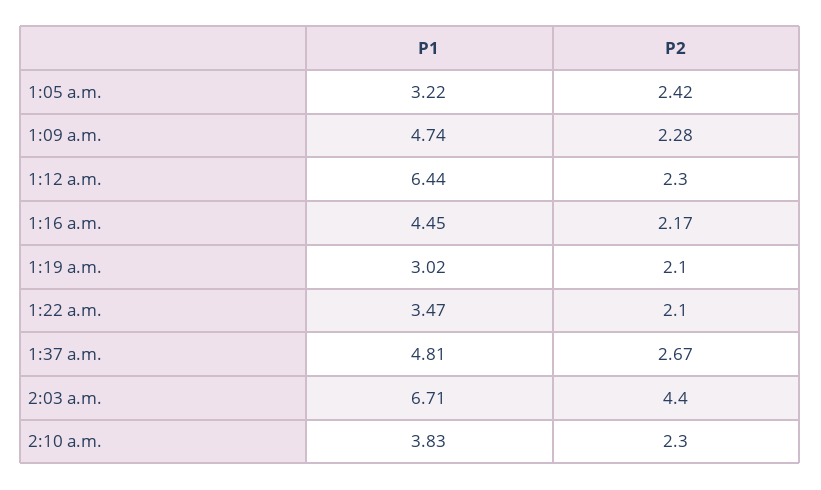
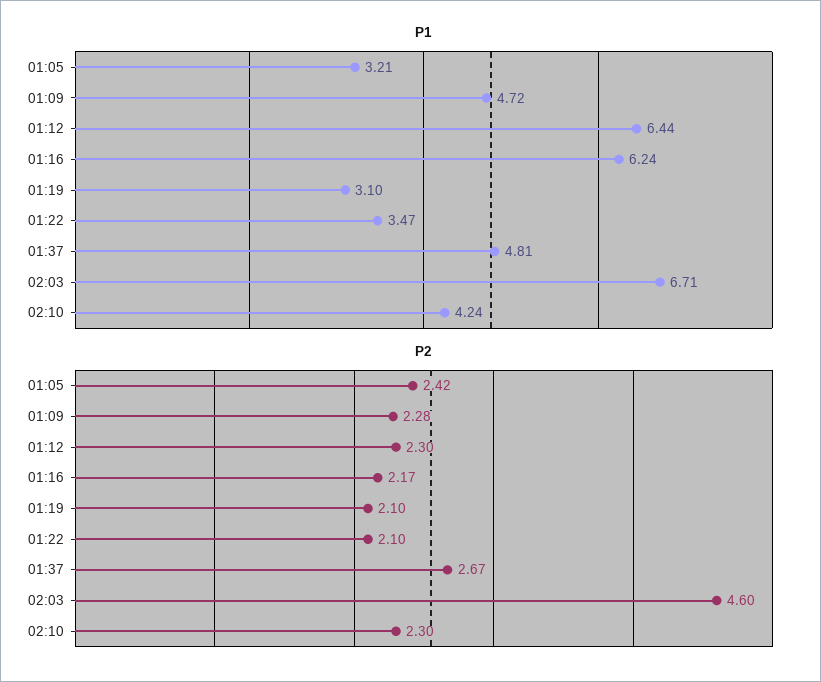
  {
    "P1": {
-     "1:05 a.m.": 3.22,
+     "1:05 a.m.": 3.21,
-     "1:09 a.m.": 4.74,
+     "1:09 a.m.": 4.72,
      "1:12 a.m.": 6.44,
-     "1:16 a.m.": 4.45,
+     "1:16 a.m.": 6.24,
-     "1:19 a.m.": 3.02,
+     "1:19 a.m.": 3.1,
      "1:22 a.m.": 3.47,
      "1:37 a.m.": 4.81,
      "2:03 a.m.": 6.71,
-     "2:10 a.m.": 3.83
+     "2:10 a.m.": 4.24
    },
    "P2": {
      "1:05 a.m.": 2.42,
      "1:09 a.m.": 2.28,
      "1:12 a.m.": 2.3,
      "1:16 a.m.": 2.17,
      "1:19 a.m.": 2.1,
      "1:22 a.m.": 2.1,
      "1:37 a.m.": 2.67,
-     "2:03 a.m.": 4.4,
+     "2:03 a.m.": 4.6,
      "2:10 a.m.": 2.3
    }
  }

